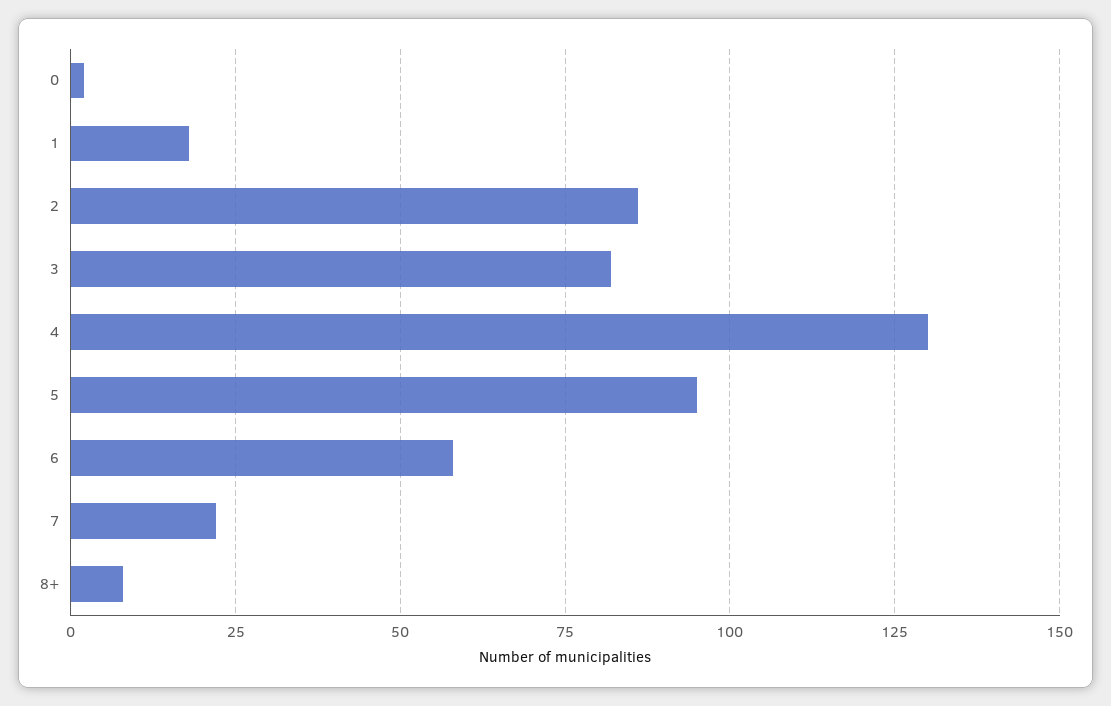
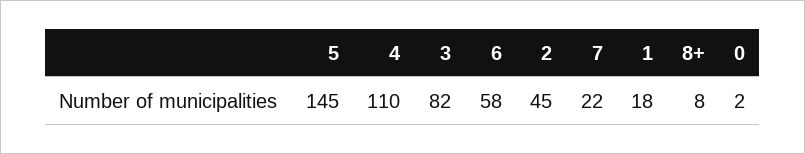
  {
    "0": 2,
    "1": 18,
-   "2": 85,
+   "2": 45,
    "3": 82,
-   "4": 130,
+   "4": 110,
-   "5": 95,
+   "5": 145,
    "6": 58,
    "7": 22,
    "8+": 8
  }

